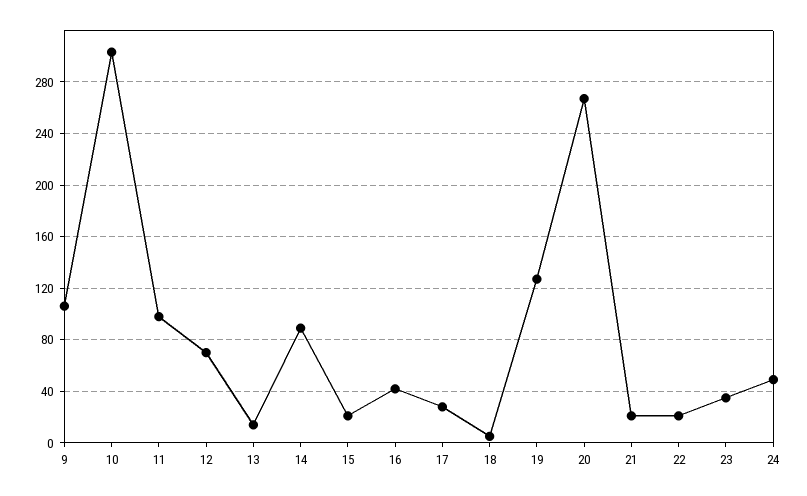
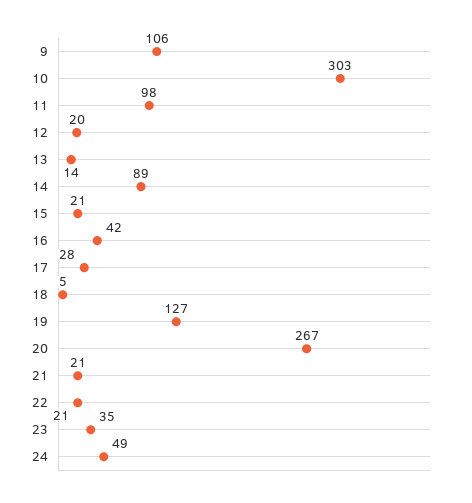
  {
    "9": 106,
    "10": 303,
    "11": 98,
-   "12": 70,
+   "12": 20,
    "13": 14,
    "14": 89,
    "15": 21,
    "16": 42,
    "17": 28,
    "18": 5,
    "19": 127,
    "20": 267,
    "21": 21,
    "22": 21,
    "23": 35,
    "24": 49
  }

